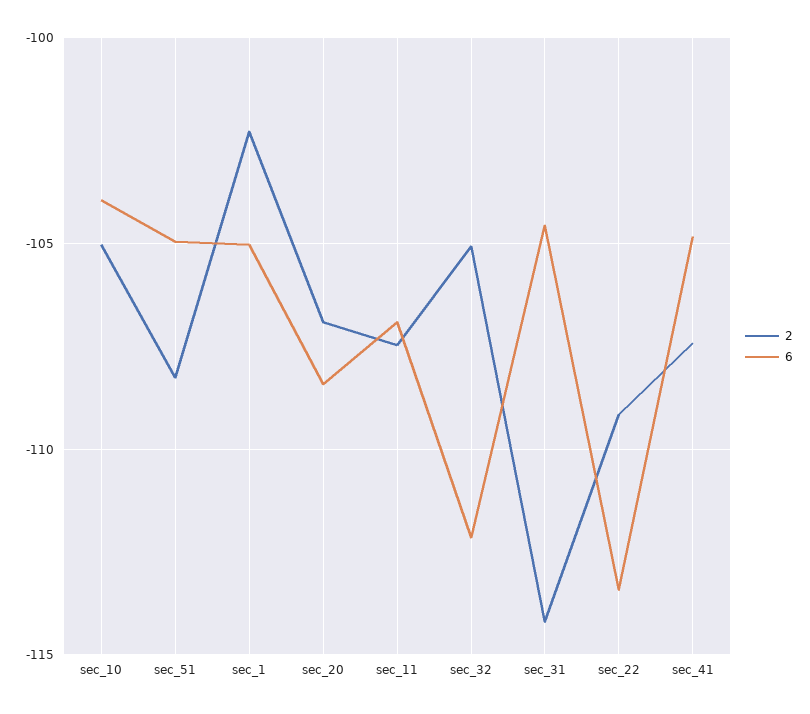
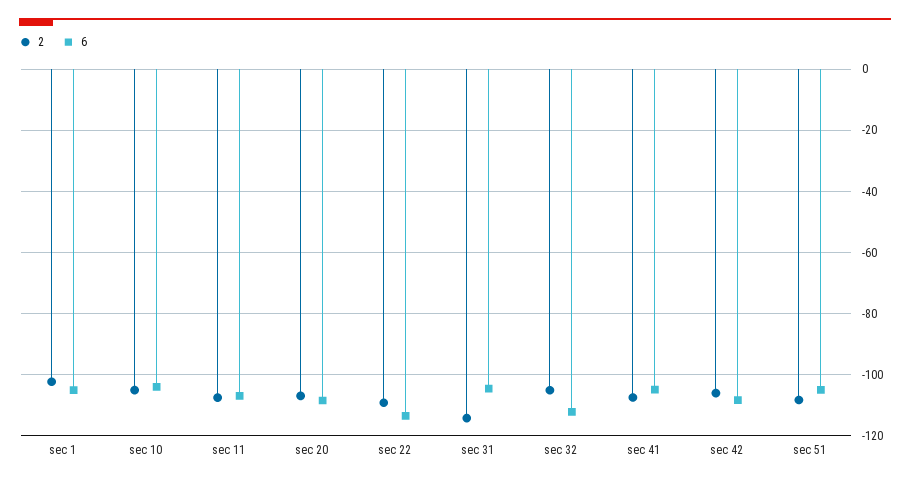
  {
    "2": {
      "sec_10": -105,
      "sec_51": -108.5,
      "sec_1": -102.5,
      "sec_20": -107,
      "sec_11": -107.5,
      "sec_32": -105,
      "sec_31": -114,
      "sec_22": -109,
-     "sec_41": -107.5
+     "sec_41": -107.5,
+     "sec 42": -106
    },
    "6": {
      "sec_10": -104,
      "sec_51": -105,
      "sec_1": -105,
      "sec_20": -108.5,
      "sec_11": -107,
      "sec_32": -112,
      "sec_31": -104.5,
      "sec_22": -113.5,
-     "sec_41": -105
+     "sec_41": -105,
+     "sec 42": -108
    }
  }

